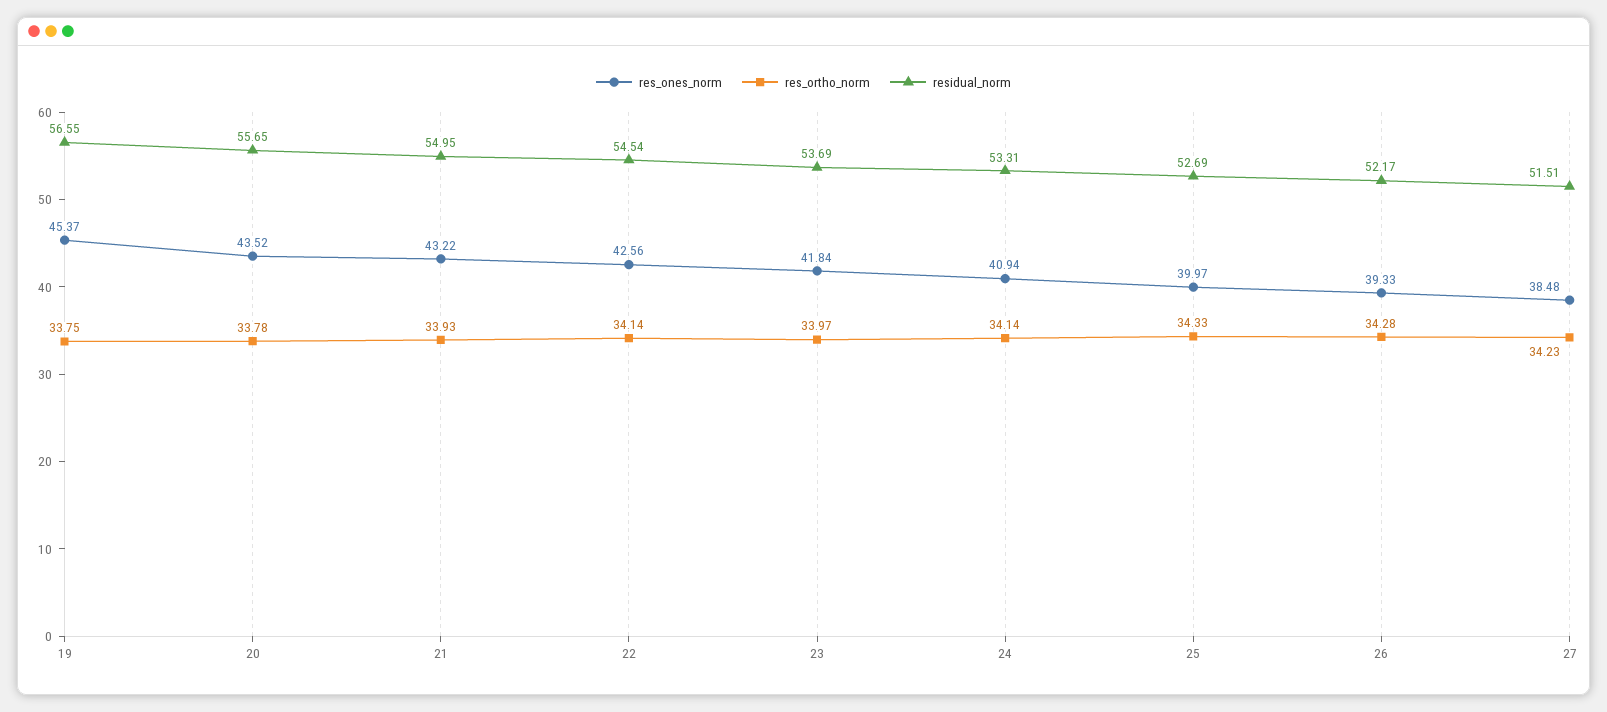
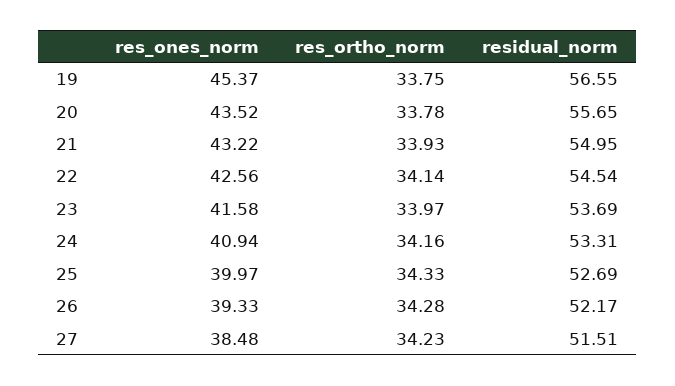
  {
    "res_ones_norm": {
      "19": 45.37,
      "20": 43.52,
      "21": 43.22,
      "22": 42.56,
-     "23": 41.84,
+     "23": 41.58,
      "24": 40.94,
      "25": 39.97,
      "26": 39.33,
      "27": 38.48
    },
    "res_ortho_norm": {
      "19": 33.75,
      "20": 33.78,
      "21": 33.93,
      "22": 34.14,
      "23": 33.97,
-     "24": 34.14,
+     "24": 34.16,
      "25": 34.33,
      "26": 34.28,
      "27": 34.23
    },
    "residual_norm": {
      "19": 56.55,
      "20": 55.65,
      "21": 54.95,
      "22": 54.54,
      "23": 53.69,
      "24": 53.31,
      "25": 52.69,
      "26": 52.17,
      "27": 51.51
    }
  }

